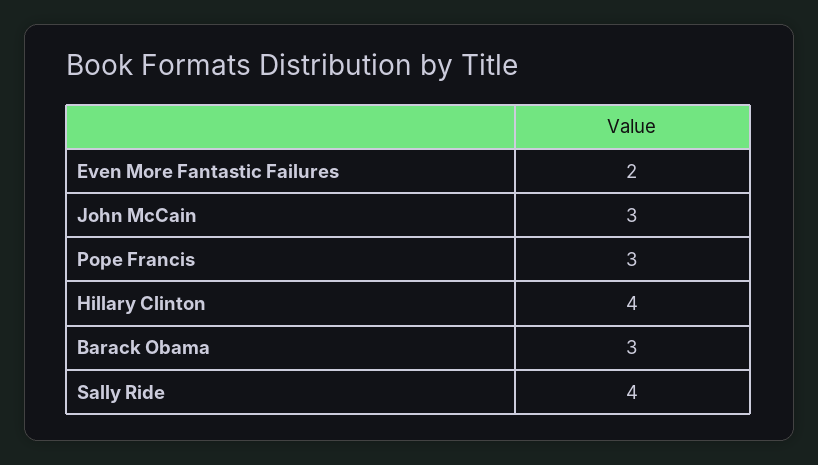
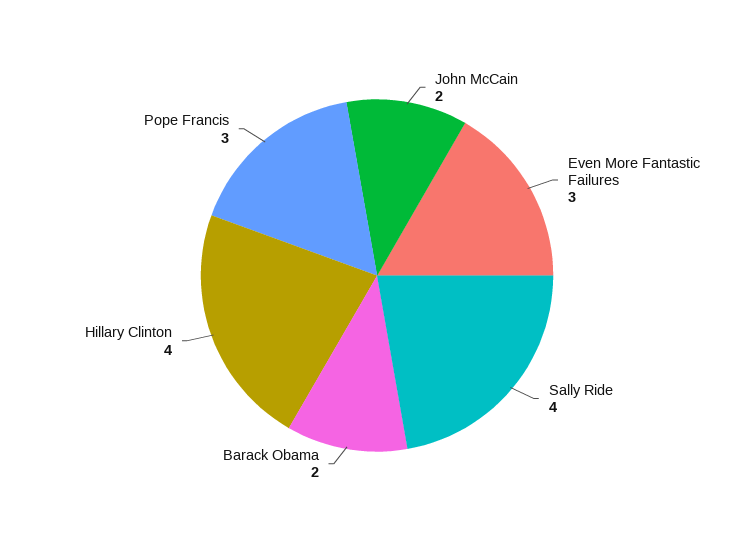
  {
-   "Even More Fantastic Failures": 2,
+   "Even More Fantastic Failures": 3,
-   "John McCain": 3,
+   "John McCain": 2,
    "Pope Francis": 3,
    "Hillary Clinton": 4,
-   "Barack Obama": 3,
+   "Barack Obama": 2,
    "Sally Ride": 4
  }

